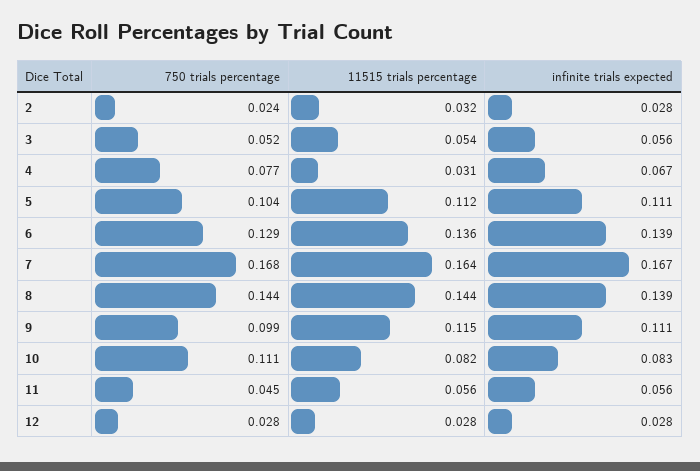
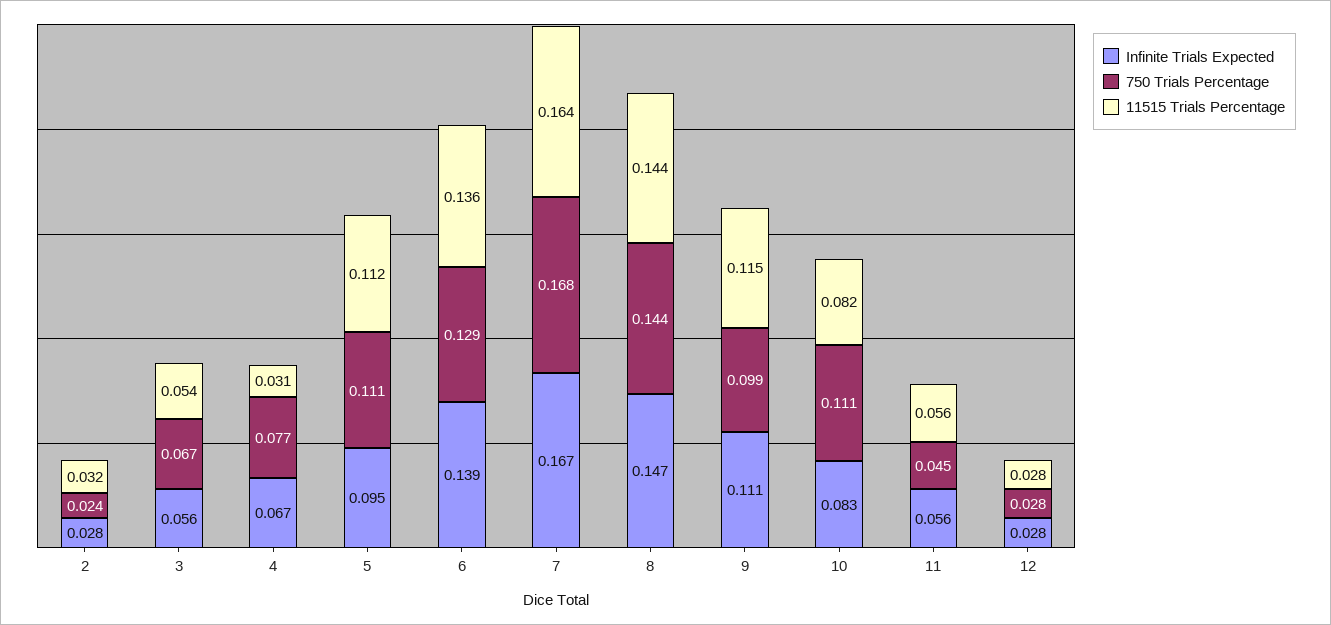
  {
    "750 trials percentage": {
      "2": 0.024,
-     "3": 0.052,
+     "3": 0.067,
      "4": 0.077,
-     "5": 0.104,
+     "5": 0.111,
      "6": 0.129,
      "7": 0.168,
      "8": 0.144,
      "9": 0.099,
      "10": 0.111,
      "11": 0.045,
      "12": 0.028
    },
    "11515 trials percentage": {
      "2": 0.032,
      "3": 0.054,
      "4": 0.031,
      "5": 0.112,
      "6": 0.136,
      "7": 0.164,
      "8": 0.144,
      "9": 0.115,
      "10": 0.082,
      "11": 0.056,
      "12": 0.028
    },
    "infinite trials expected": {
      "2": 0.028,
      "3": 0.056,
      "4": 0.067,
-     "5": 0.111,
+     "5": 0.095,
      "6": 0.139,
      "7": 0.167,
-     "8": 0.139,
+     "8": 0.147,
      "9": 0.111,
      "10": 0.083,
      "11": 0.056,
      "12": 0.028
    }
  }

